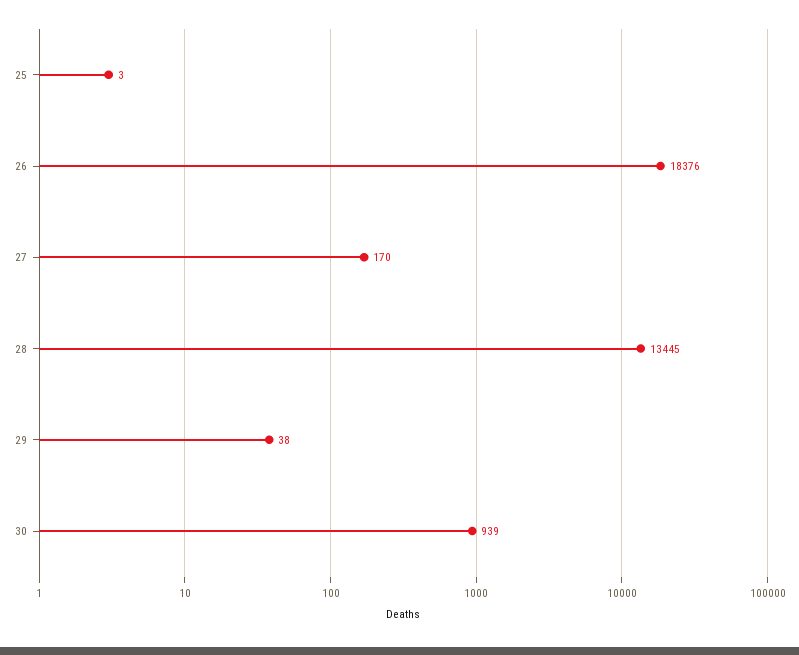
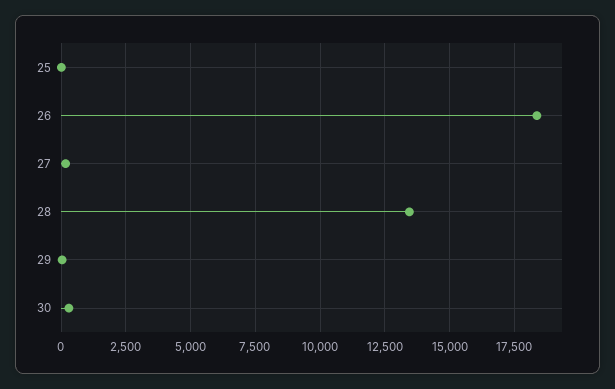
  {
    "25": 3,
    "26": 18376,
    "27": 170,
    "28": 13445,
    "29": 38,
-   "30": 939
+   "30": 250
  }

